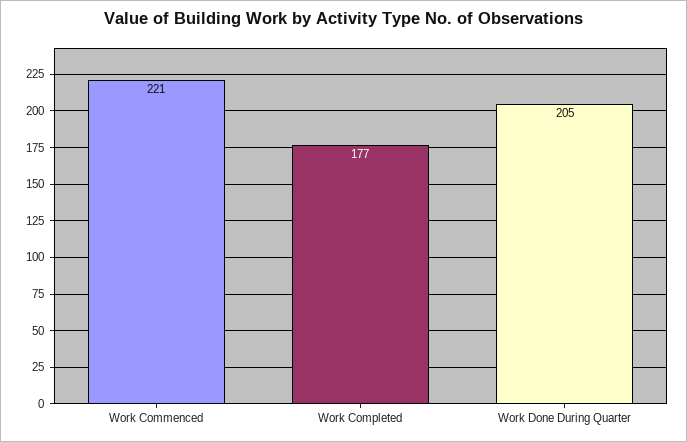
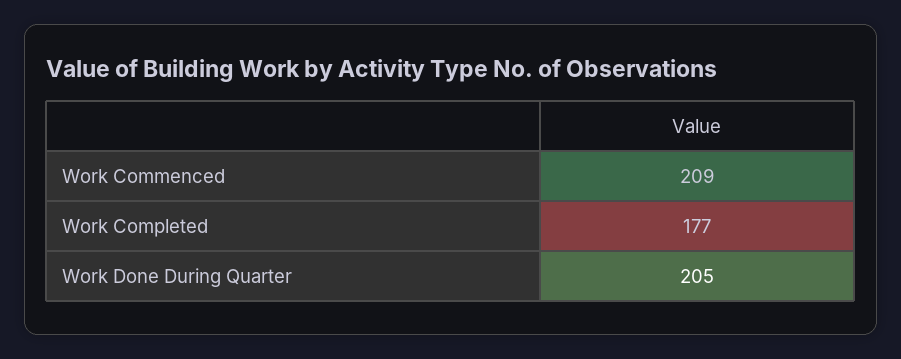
  {
-   "Work Commenced": 221,
+   "Work Commenced": 209,
    "Work Completed": 177,
    "Work Done During Quarter": 205
  }

